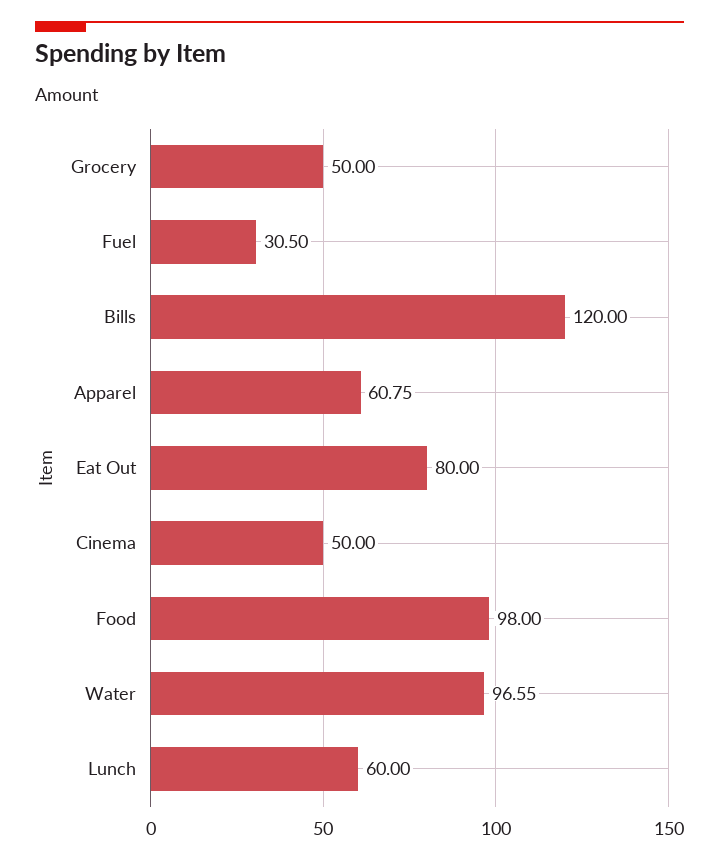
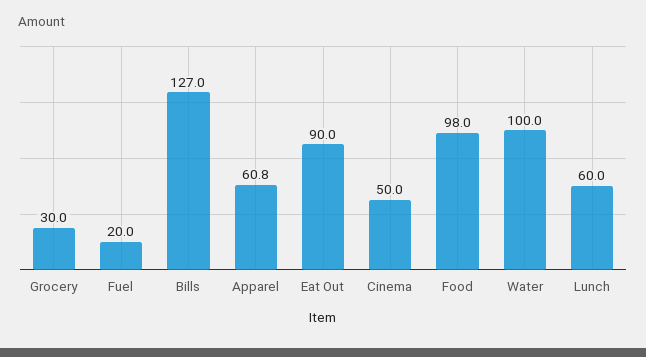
  {
-   "Grocery": 50,
+   "Grocery": 30,
-   "Fuel": 30.5,
+   "Fuel": 20,
-   "Bills": 120,
+   "Bills": 127,
    "Apparel": 60.75,
-   "Eat Out": 80,
+   "Eat Out": 90,
    "Cinema": 50,
    "Food": 98,
-   "Water": 96.55,
+   "Water": 100,
    "Lunch": 60
  }

